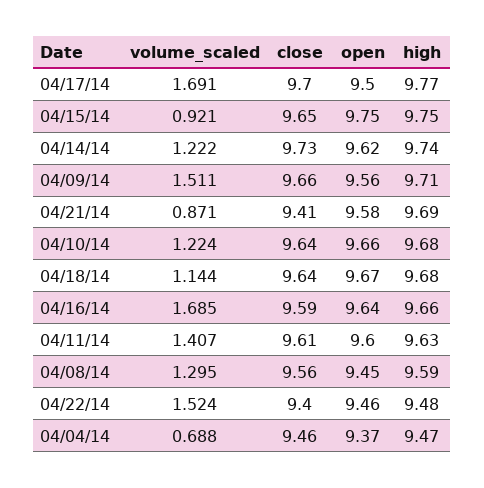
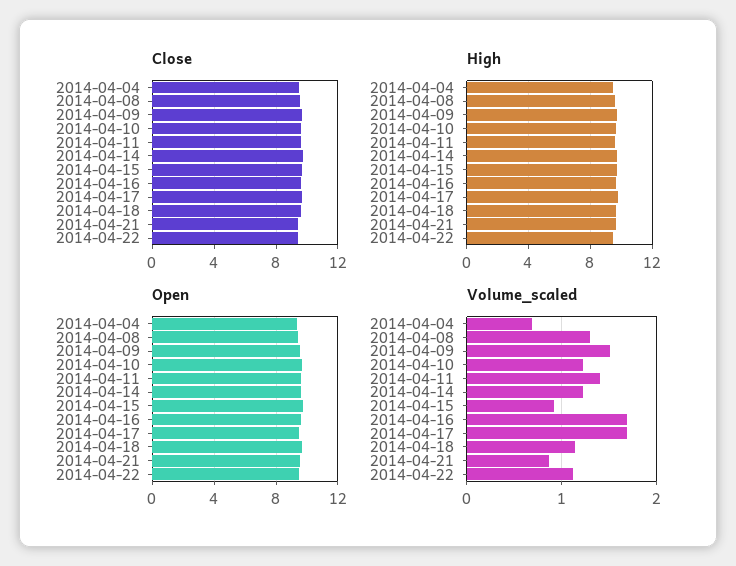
  {
    "volume_scaled": {
      "04/17/14": 1.691,
      "04/15/14": 0.921,
      "04/14/14": 1.222,
      "04/09/14": 1.511,
      "04/21/14": 0.871,
      "04/10/14": 1.224,
      "04/18/14": 1.144,
      "04/16/14": 1.685,
      "04/11/14": 1.407,
      "04/08/14": 1.295,
-     "04/22/14": 1.524,
+     "04/22/14": 1.1,
      "04/04/14": 0.688
    },
    "close": {
      "04/17/14": 9.7,
      "04/15/14": 9.65,
      "04/14/14": 9.73,
      "04/09/14": 9.66,
      "04/21/14": 9.41,
      "04/10/14": 9.64,
      "04/18/14": 9.64,
      "04/16/14": 9.59,
      "04/11/14": 9.61,
      "04/08/14": 9.56,
      "04/22/14": 9.4,
      "04/04/14": 9.46
    },
    "open": {
      "04/17/14": 9.5,
      "04/15/14": 9.75,
      "04/14/14": 9.62,
      "04/09/14": 9.56,
      "04/21/14": 9.58,
      "04/10/14": 9.66,
      "04/18/14": 9.67,
      "04/16/14": 9.64,
      "04/11/14": 9.6,
      "04/08/14": 9.45,
      "04/22/14": 9.46,
      "04/04/14": 9.37
    },
    "high": {
      "04/17/14": 9.77,
      "04/15/14": 9.75,
      "04/14/14": 9.74,
      "04/09/14": 9.71,
      "04/21/14": 9.69,
      "04/10/14": 9.68,
      "04/18/14": 9.68,
      "04/16/14": 9.66,
      "04/11/14": 9.63,
      "04/08/14": 9.59,
      "04/22/14": 9.48,
      "04/04/14": 9.47
    }
  }

